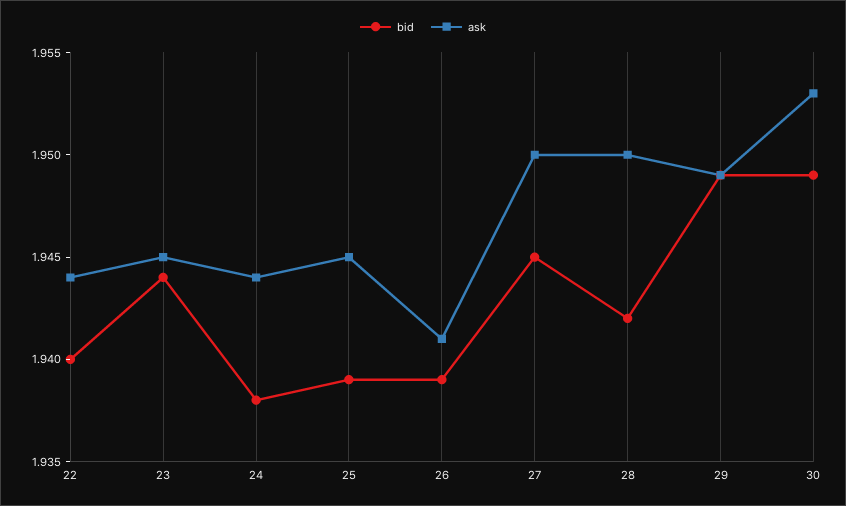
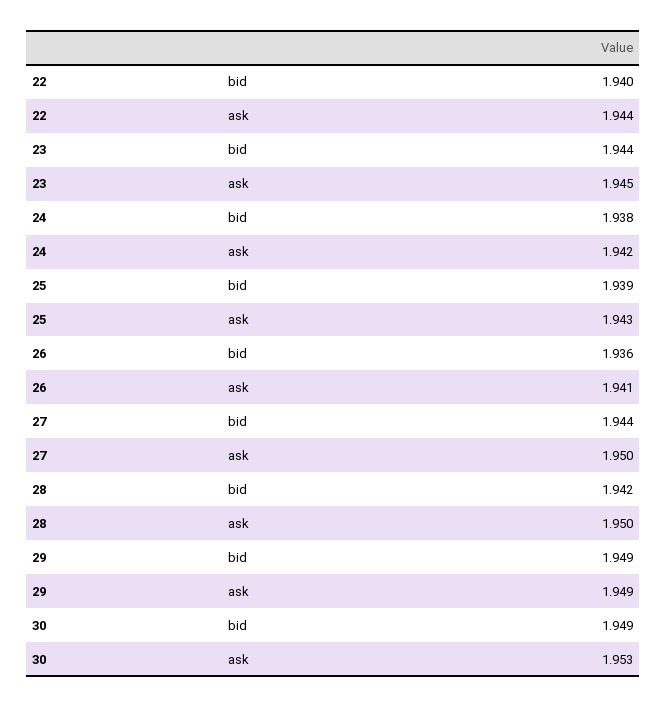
  {
    "bid": {
      "22": 1.94,
      "23": 1.944,
      "24": 1.938,
      "25": 1.939,
-     "26": 1.939,
+     "26": 1.936,
-     "27": 1.945,
+     "27": 1.944,
      "28": 1.942,
      "29": 1.949,
      "30": 1.949
    },
    "ask": {
      "22": 1.944,
      "23": 1.945,
-     "24": 1.944,
+     "24": 1.942,
-     "25": 1.945,
+     "25": 1.943,
      "26": 1.941,
      "27": 1.95,
      "28": 1.95,
      "29": 1.949,
      "30": 1.953
    }
  }

